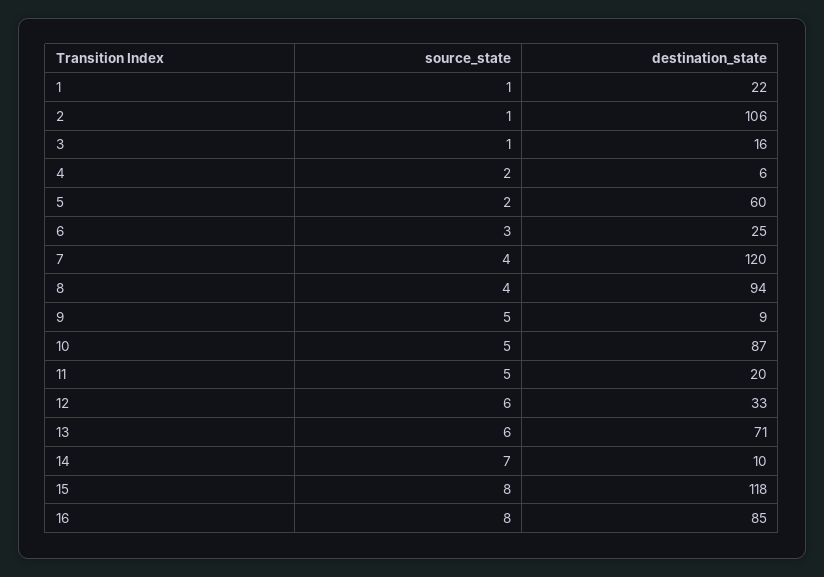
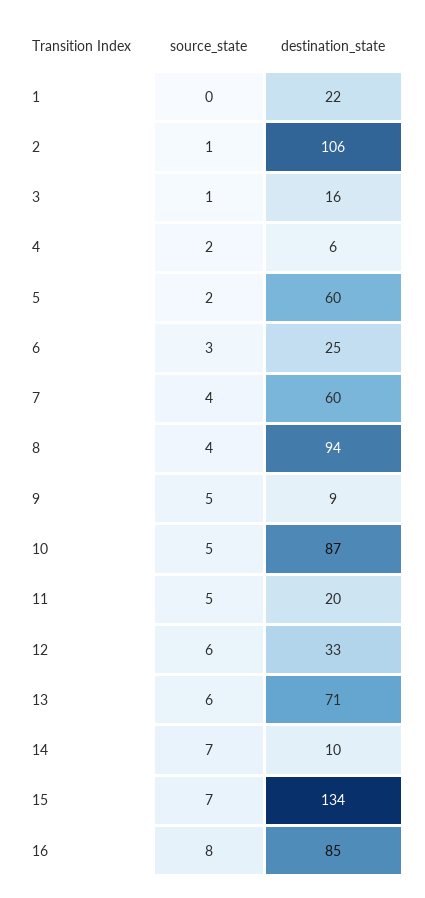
  {
    "source_state": {
-     "1": 1,
+     "1": 0,
      "2": 1,
      "3": 1,
      "4": 2,
      "5": 2,
      "6": 3,
      "7": 4,
      "8": 4,
      "9": 5,
      "10": 5,
      "11": 5,
      "12": 6,
      "13": 6,
      "14": 7,
-     "15": 8,
+     "15": 7,
      "16": 8
    },
    "destination_state": {
      "1": 22,
      "2": 106,
      "3": 16,
      "4": 6,
      "5": 60,
      "6": 25,
-     "7": 120,
+     "7": 60,
      "8": 94,
      "9": 9,
      "10": 87,
      "11": 20,
      "12": 33,
      "13": 71,
      "14": 10,
-     "15": 118,
+     "15": 134,
      "16": 85
    }
  }

